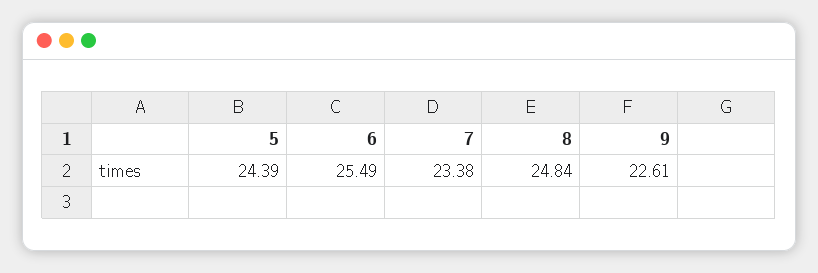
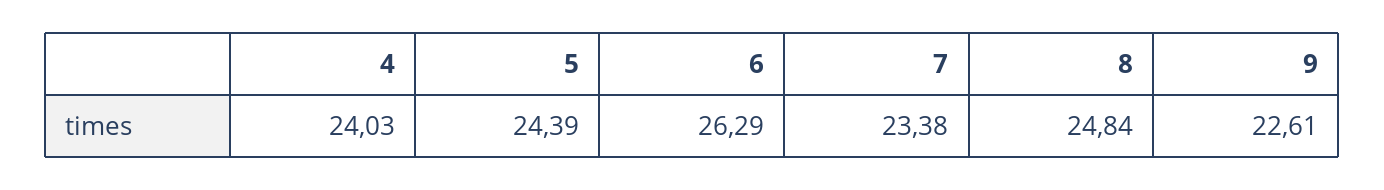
  {
    "5": 24.39,
-   "6": 25.49,
+   "6": 26.29,
    "7": 23.38,
    "8": 24.84,
-   "9": 22.61
+   "9": 22.61,
+   "4": 24.03
  }

